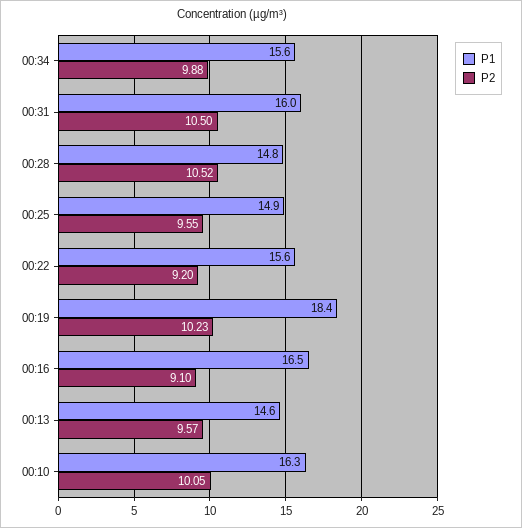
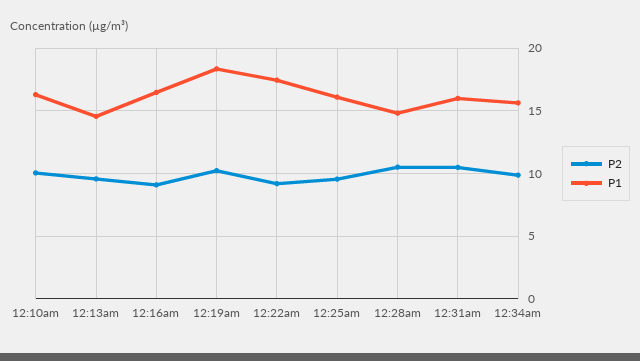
  {
    "P1": {
      "00:34": 15.6,
      "00:31": 16,
      "00:28": 14.8,
-     "00:25": 14.9,
+     "00:25": 16,
-     "00:22": 15.6,
+     "00:22": 17.5,
      "00:19": 18.4,
      "00:16": 16.5,
      "00:13": 14.6,
      "00:10": 16.3
    },
    "P2": {
      "00:34": 9.88,
      "00:31": 10.5,
      "00:28": 10.52,
      "00:25": 9.55,
      "00:22": 9.2,
      "00:19": 10.23,
      "00:16": 9.1,
      "00:13": 9.57,
      "00:10": 10.05
    }
  }

